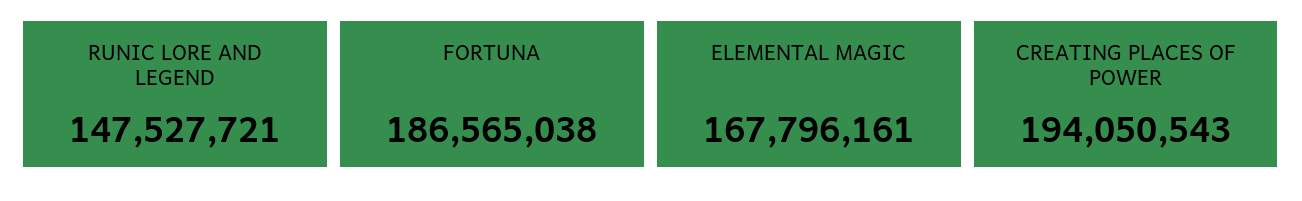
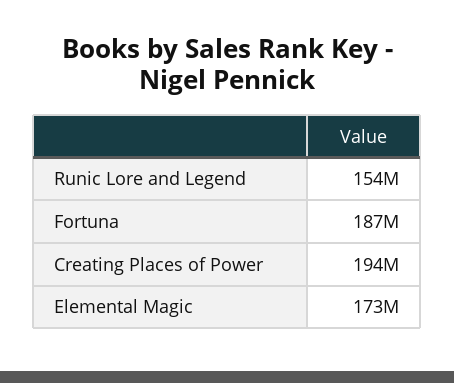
  {
-   "RUNIC LORE AND LEGEND": 147527721,
+   "RUNIC LORE AND LEGEND": 154000000,
    "FORTUNA": 186565038,
-   "ELEMENTAL MAGIC": 167796161,
+   "ELEMENTAL MAGIC": 173000000,
    "CREATING PLACES OF POWER": 194050543
  }

